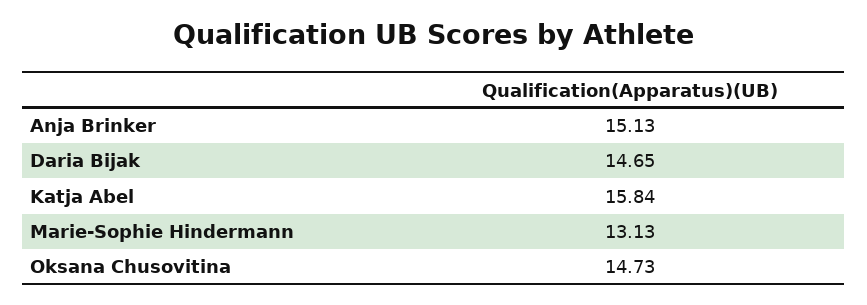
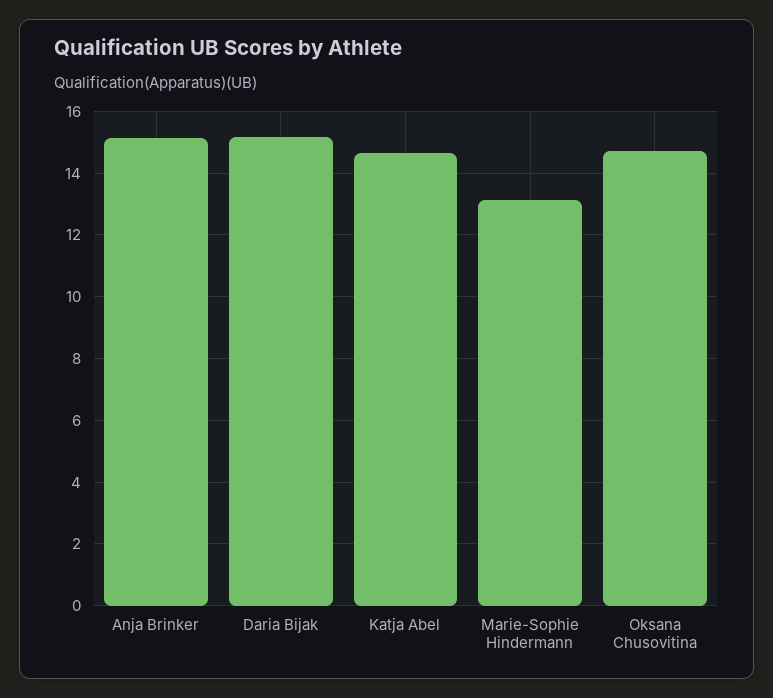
  {
    "Anja Brinker": 15.13,
-   "Daria Bijak": 14.65,
+   "Daria Bijak": 15.2,
-   "Katja Abel": 15.84,
+   "Katja Abel": 14.6,
    "Marie-Sophie Hindermann": 13.13,
    "Oksana Chusovitina": 14.73
  }

